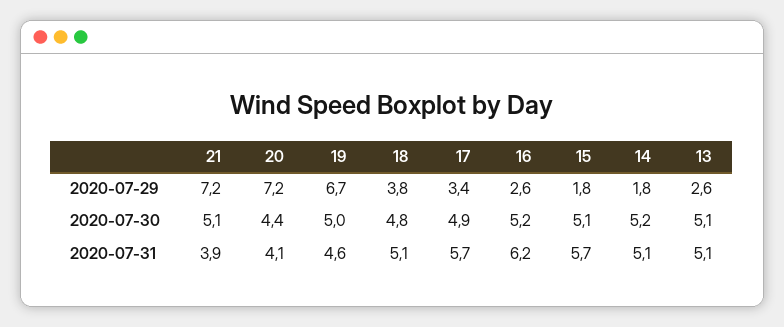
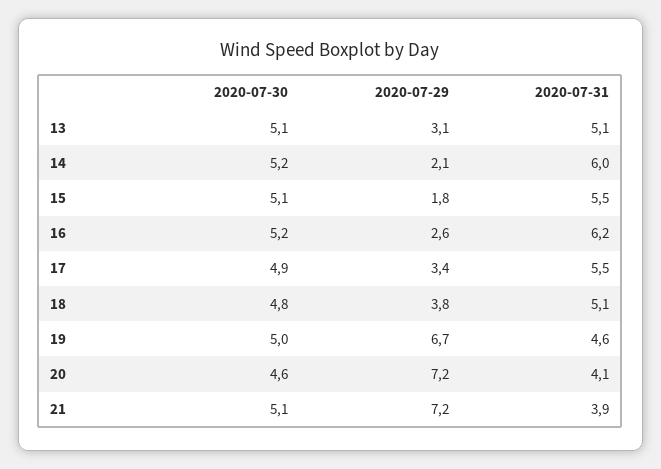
  {
    "21": {
      "2020-07-29": 7.2,
      "2020-07-30": 5.1,
      "2020-07-31": 3.9
    },
    "20": {
      "2020-07-29": 7.2,
-     "2020-07-30": 4.4,
+     "2020-07-30": 4.6,
      "2020-07-31": 4.1
    },
    "19": {
      "2020-07-29": 6.7,
      "2020-07-30": 5,
      "2020-07-31": 4.6
    },
    "18": {
      "2020-07-29": 3.8,
      "2020-07-30": 4.8,
      "2020-07-31": 5.1
    },
    "17": {
      "2020-07-29": 3.4,
      "2020-07-30": 4.9,
-     "2020-07-31": 5.7
+     "2020-07-31": 5.5
    },
    "16": {
      "2020-07-29": 2.6,
      "2020-07-30": 5.2,
      "2020-07-31": 6.2
    },
    "15": {
      "2020-07-29": 1.8,
      "2020-07-30": 5.1,
-     "2020-07-31": 5.7
+     "2020-07-31": 5.5
    },
    "14": {
-     "2020-07-29": 1.8,
+     "2020-07-29": 2.1,
      "2020-07-30": 5.2,
-     "2020-07-31": 5.1
+     "2020-07-31": 6
    },
    "13": {
-     "2020-07-29": 2.6,
+     "2020-07-29": 3.1,
      "2020-07-30": 5.1,
      "2020-07-31": 5.1
    }
  }

